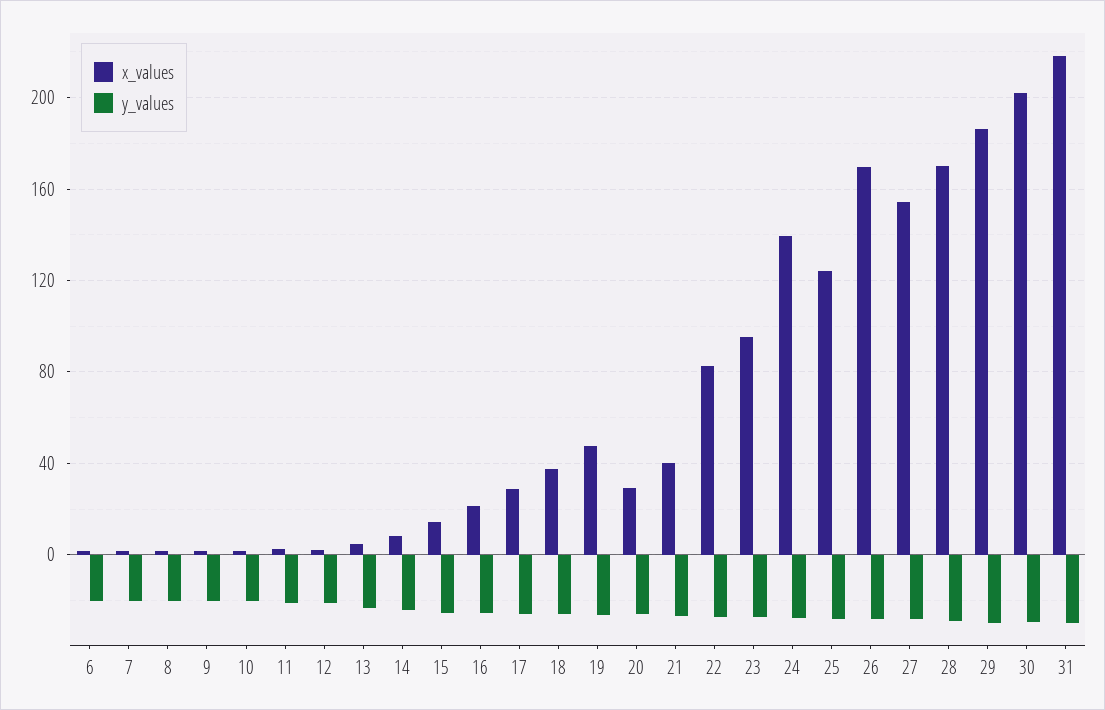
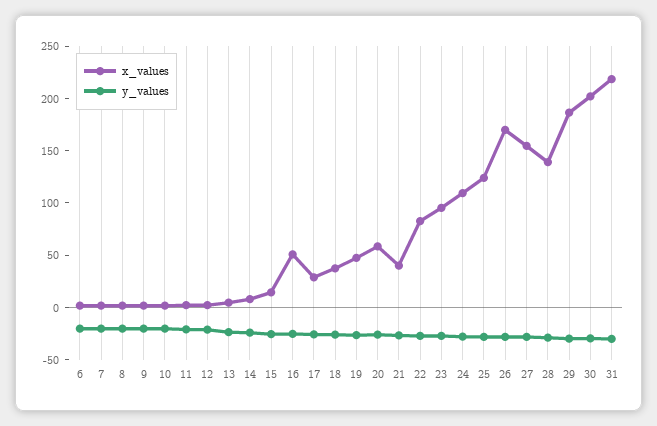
  {
    "x_values": {
      "6": 0,
      "7": 0,
      "8": 0,
      "9": 0,
      "10": 0,
      "11": 0,
      "12": 0,
      "13": 5,
      "14": 10,
      "15": 15,
-     "16": 20,
+     "16": 50,
      "17": 30,
      "18": 35,
      "19": 50,
-     "20": 30,
+     "20": 60,
      "21": 40,
      "22": 85,
      "23": 95,
-     "24": 140,
+     "24": 110,
      "25": 125,
      "26": 170,
      "27": 155,
-     "28": 170,
+     "28": 140,
      "29": 185,
      "30": 200,
      "31": 220
    },
    "y_values": {
      "6": -20,
      "7": -20,
      "8": -20,
      "9": -20,
      "10": -20,
      "11": -20,
      "12": -20,
      "13": -25,
      "14": -25,
      "15": -25,
      "16": -25,
      "17": -25,
      "18": -25,
      "19": -25,
      "20": -25,
      "21": -25,
      "22": -25,
      "23": -25,
      "24": -30,
      "25": -30,
      "26": -30,
      "27": -30,
      "28": -30,
      "29": -30,
      "30": -30,
      "31": -30
    }
  }

